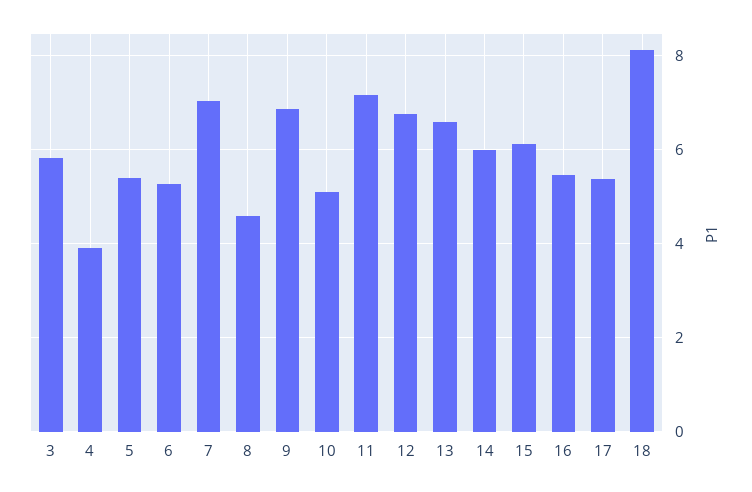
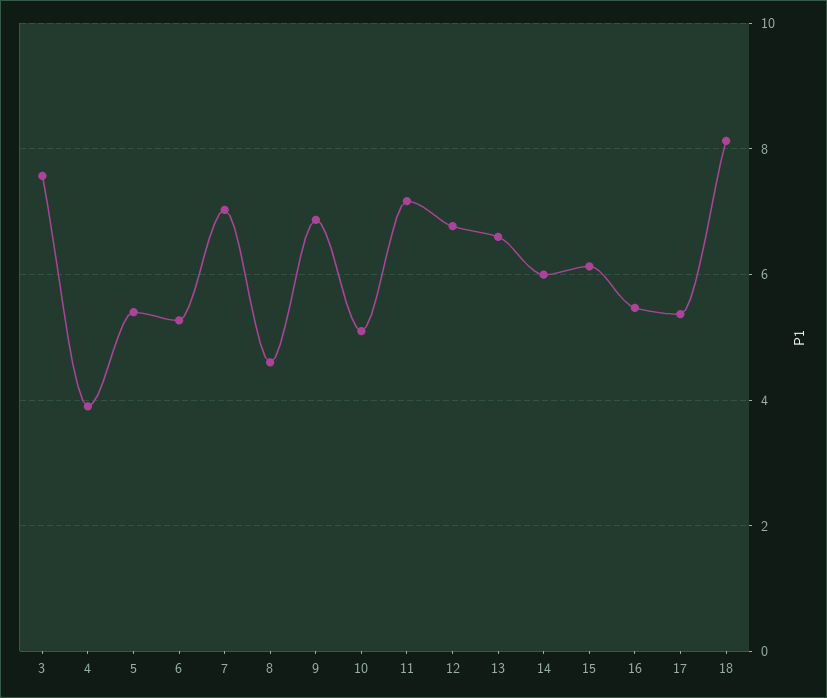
  {
-   "3": 5.8,
+   "3": 7.6,
    "4": 4,
    "5": 5.4,
    "6": 5.2,
    "7": 7,
    "8": 4.6,
    "9": 6.8,
    "10": 5.2,
    "11": 7.2,
    "12": 6.8,
    "13": 6.6,
    "14": 6,
    "15": 6.2,
    "16": 5.4,
    "17": 5.4,
    "18": 8.2
  }

